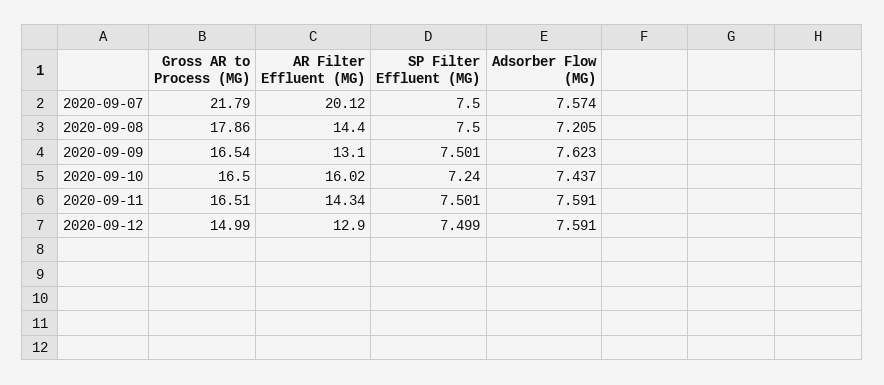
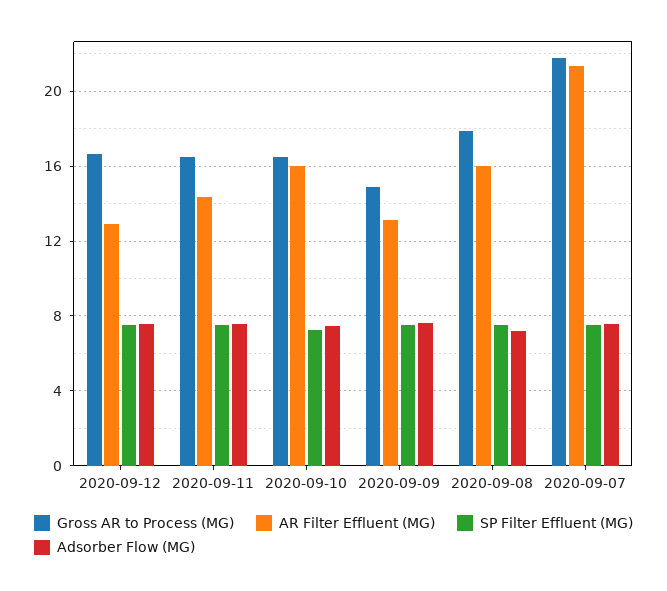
  {
    "Gross AR to Process (MG)": {
      "2020-09-07": 21.79,
      "2020-09-08": 17.86,
-     "2020-09-09": 16.54,
+     "2020-09-09": 15,
      "2020-09-10": 16.5,
      "2020-09-11": 16.51,
-     "2020-09-12": 14.99
+     "2020-09-12": 16.5
    },
    "AR Filter Effluent (MG)": {
-     "2020-09-07": 20.12,
+     "2020-09-07": 21.5,
-     "2020-09-08": 14.4,
+     "2020-09-08": 16,
      "2020-09-09": 13.1,
      "2020-09-10": 16.02,
      "2020-09-11": 14.34,
      "2020-09-12": 12.9
    },
    "SP Filter Effluent (MG)": {
      "2020-09-07": 7.5,
      "2020-09-08": 7.5,
      "2020-09-09": 7.501,
      "2020-09-10": 7.24,
      "2020-09-11": 7.501,
      "2020-09-12": 7.499
    },
    "Adsorber Flow (MG)": {
      "2020-09-07": 7.574,
      "2020-09-08": 7.205,
      "2020-09-09": 7.623,
      "2020-09-10": 7.437,
      "2020-09-11": 7.591,
      "2020-09-12": 7.591
    }
  }

